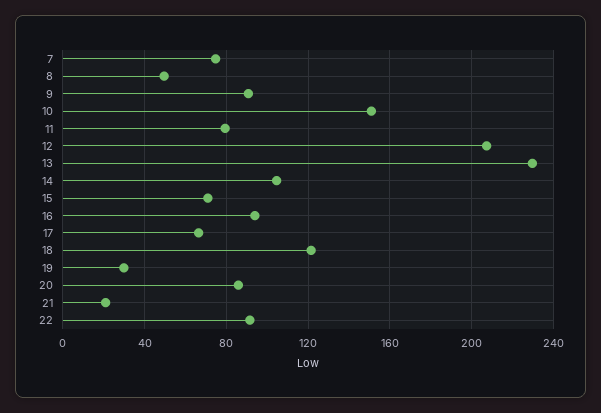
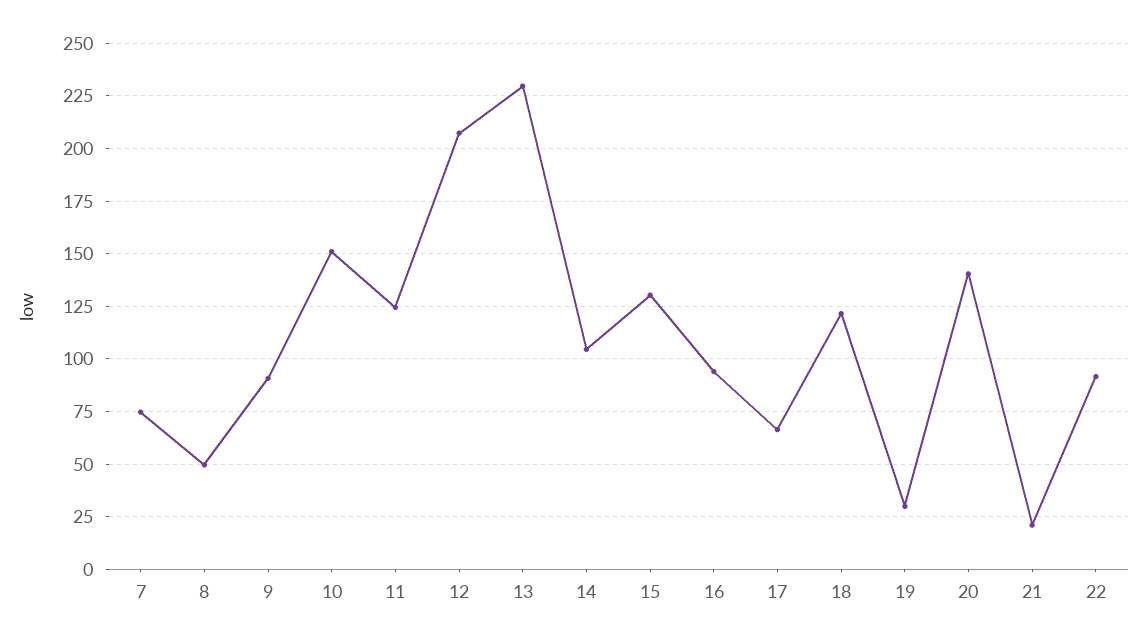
  {
    "7": 75,
    "8": 50,
    "9": 90,
    "10": 150,
-   "11": 80,
+   "11": 125,
    "12": 205,
    "13": 230,
    "14": 105,
-   "15": 70,
+   "15": 130,
    "16": 95,
    "17": 65,
    "18": 120,
    "19": 30,
-   "20": 85,
+   "20": 140,
    "21": 20,
    "22": 90
  }

